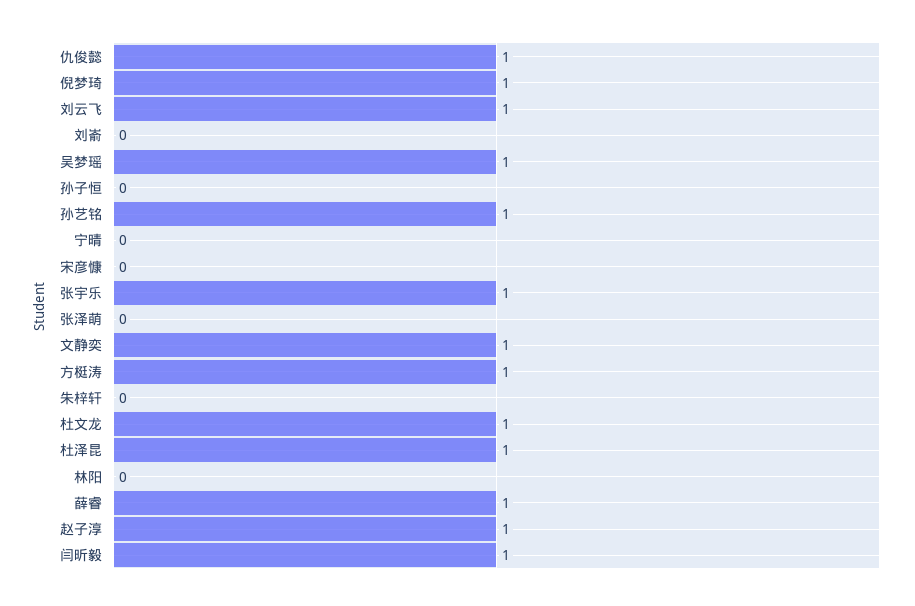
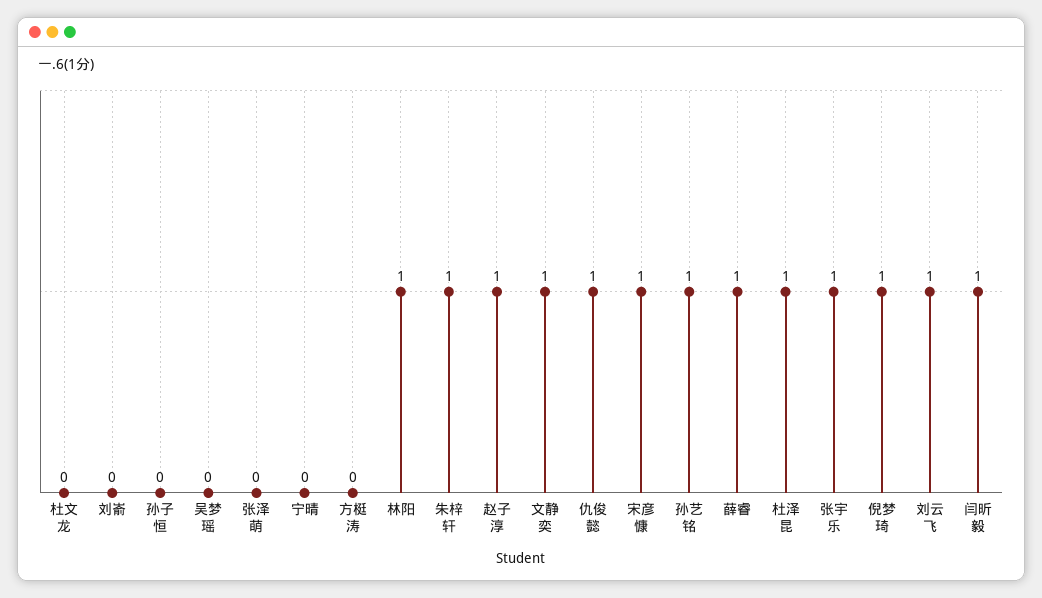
  {
    "仇俊懿": 1,
    "倪梦琦": 1,
    "刘云飞": 1,
    "刘嵛": 0,
-   "吴梦瑶": 1,
+   "吴梦瑶": 0,
    "孙子恒": 0,
    "孙艺铭": 1,
    "宁晴": 0,
-   "宋彦慷": 0,
+   "宋彦慷": 1,
    "张宇乐": 1,
    "张泽萌": 0,
    "文静奕": 1,
-   "方梃涛": 1,
+   "方梃涛": 0,
-   "朱梓轩": 0,
+   "朱梓轩": 1,
-   "杜文龙": 1,
+   "杜文龙": 0,
    "杜泽昆": 1,
-   "林阳": 0,
+   "林阳": 1,
    "薛睿": 1,
    "赵子淳": 1,
    "闫昕毅": 1
  }

